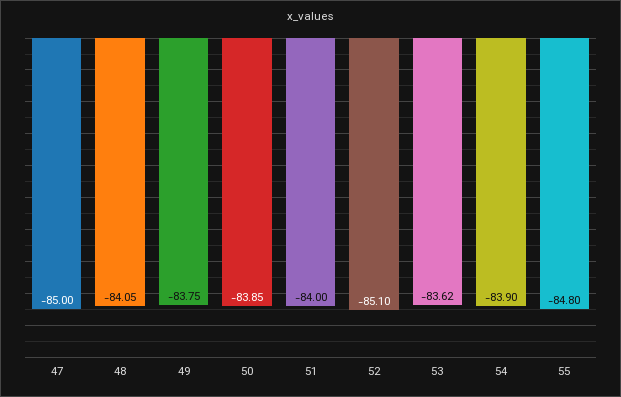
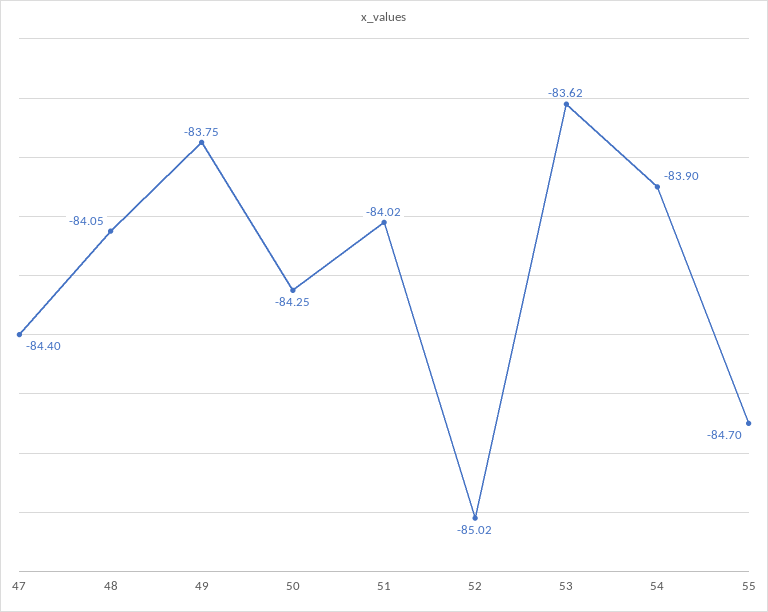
  {
-   "47": -85,
+   "47": -84.4,
    "48": -84.05,
    "49": -83.75,
-   "50": -83.85,
+   "50": -84.25,
-   "51": -84,
+   "51": -84.02,
-   "52": -85.1,
+   "52": -85.02,
    "53": -83.62,
    "54": -83.9,
-   "55": -84.8
+   "55": -84.7
  }

